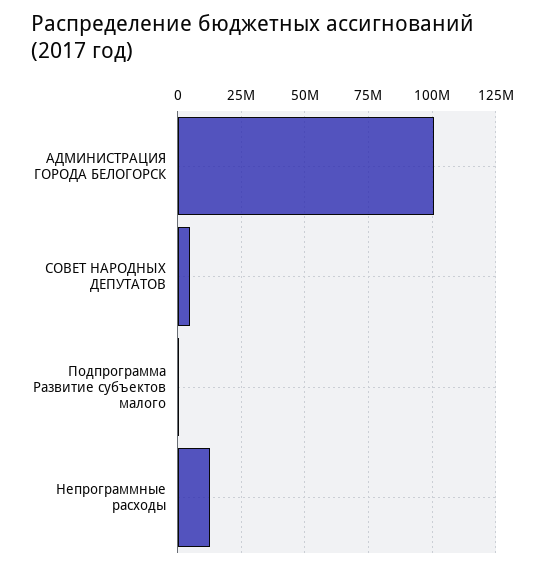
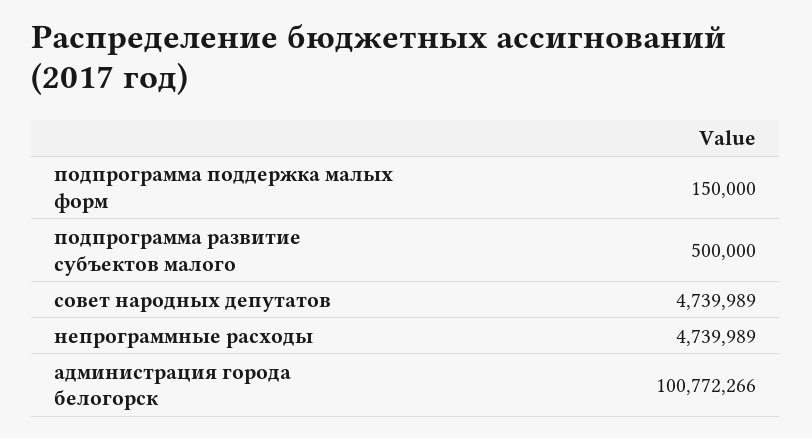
  {
    "АДМИНИСТРАЦИЯ ГОРОДА БЕЛОГОРСК": 100772266,
    "СОВЕТ НАРОДНЫХ ДЕПУТАТОВ": 4739989,
    "Подпрограмма Развитие субъектов малого": 500000,
-   "Непрограммные расходы": 12500000
+   "Непрограммные расходы": 4739989,
+   "подпрограмма поддержка малых форм": 150000
  }

